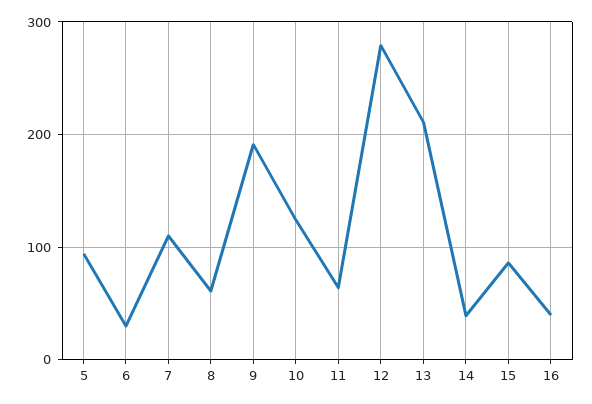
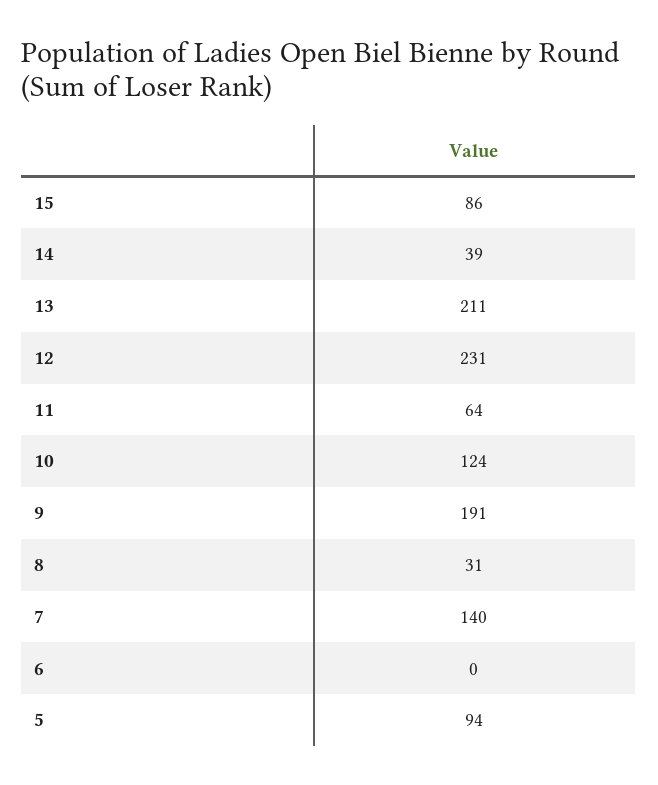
  {
    "5": 94,
-   "6": 30,
+   "6": 0,
-   "7": 110,
+   "7": 140,
-   "8": 60,
+   "8": 31,
    "9": 191,
    "10": 124,
    "11": 64,
-   "12": 280,
+   "12": 231,
    "13": 211,
    "14": 39,
-   "15": 86,
+   "15": 86
-   "16": 40
  }

